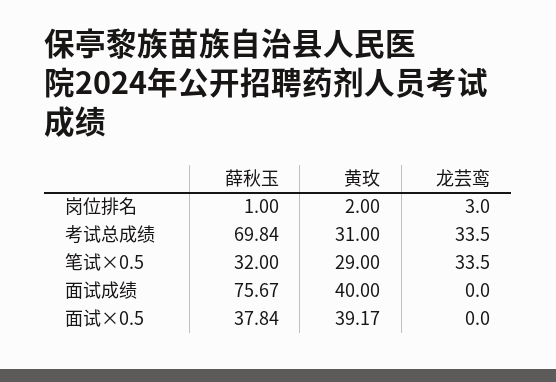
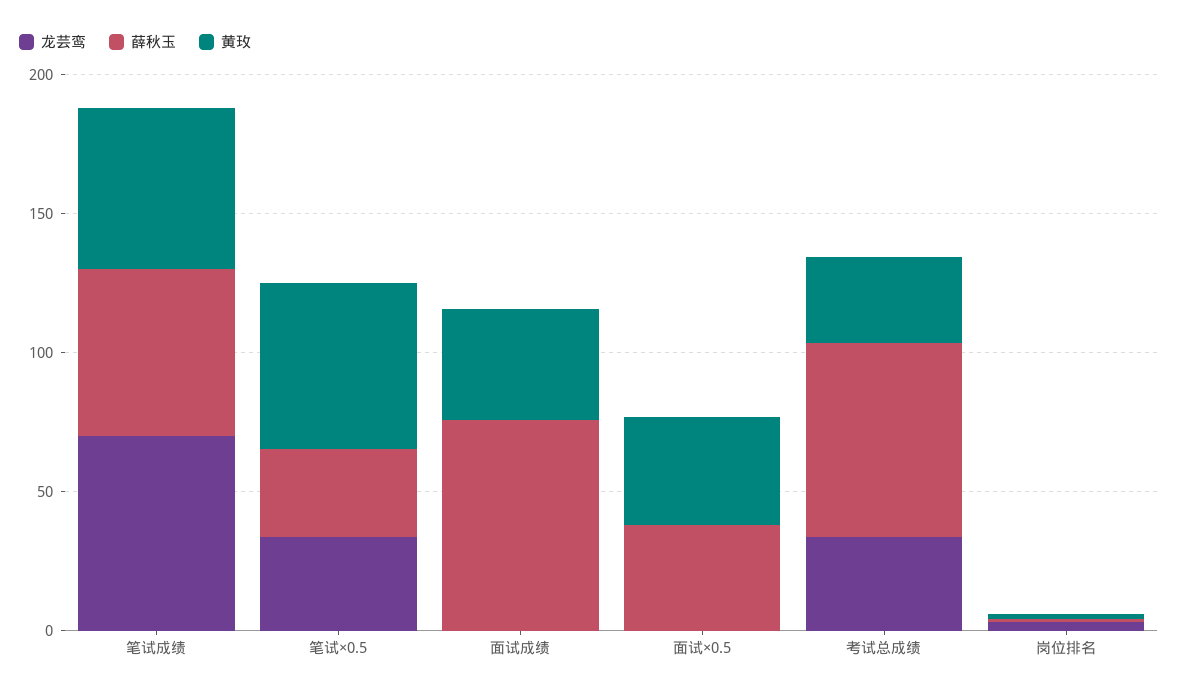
  {
    "薛秋玉": {
      "岗位排名": 1,
      "考试总成绩": 69.84,
      "笔试×0.5": 32,
      "面试成绩": 75.67,
-     "面试×0.5": 37.84
+     "面试×0.5": 37.84,
+     "笔试成绩": 60
    },
    "黄玫": {
      "岗位排名": 2,
      "考试总成绩": 31,
-     "笔试×0.5": 29,
+     "笔试×0.5": 60,
      "面试成绩": 40,
-     "面试×0.5": 39.17
+     "面试×0.5": 39.17,
+     "笔试成绩": 60
    },
    "龙芸鸾": {
      "岗位排名": 3,
      "考试总成绩": 33.5,
      "笔试×0.5": 33.5,
      "面试成绩": 0,
-     "面试×0.5": 0
+     "面试×0.5": 0,
+     "笔试成绩": 70
    }
  }

